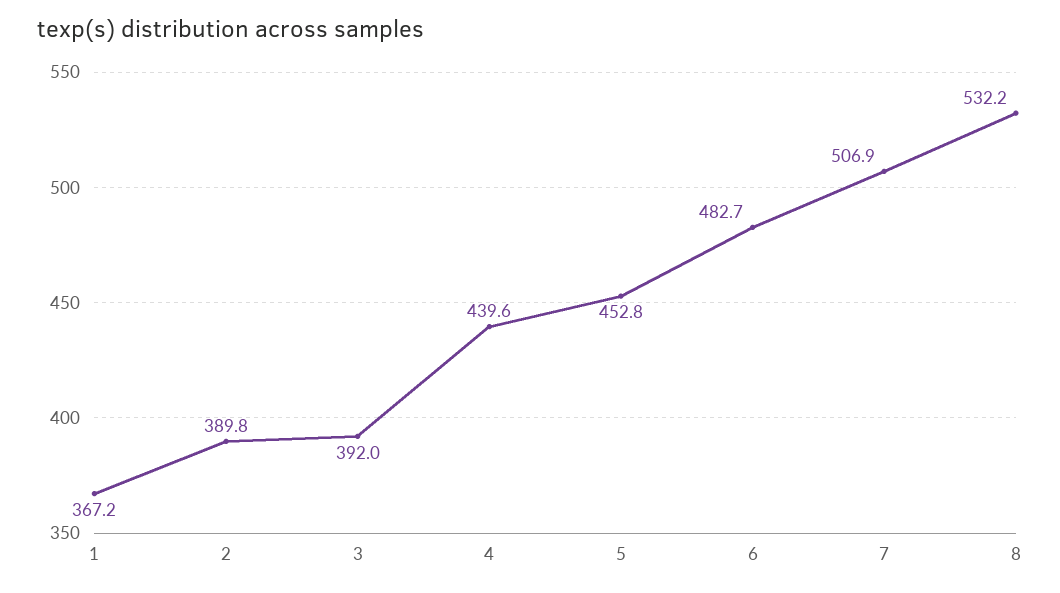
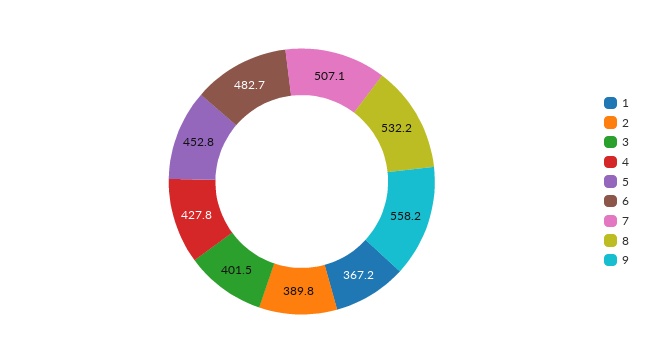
  {
    "1": 367.2,
    "2": 389.8,
-   "3": 392,
+   "3": 401.5,
-   "4": 439.6,
+   "4": 427.8,
    "5": 452.8,
    "6": 482.7,
-   "7": 506.9,
+   "7": 507.1,
-   "8": 532.2
+   "8": 532.2,
+   "9": 558.2
  }

